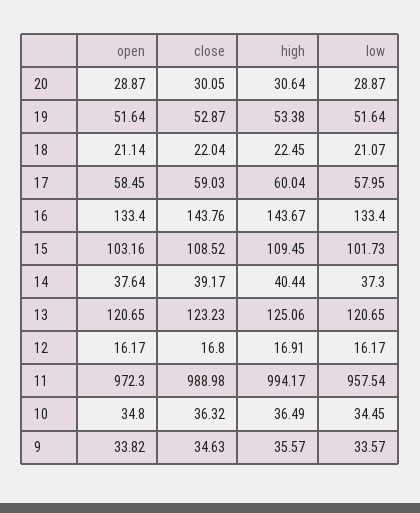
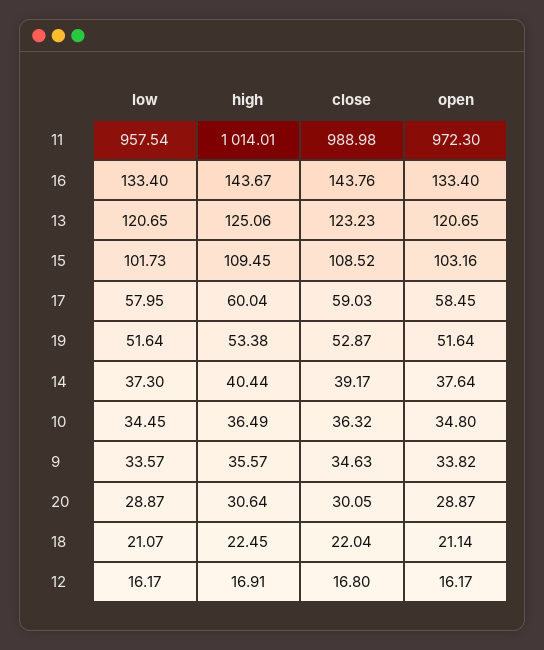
  {
    "open": {
      "20": 28.87,
      "19": 51.64,
      "18": 21.14,
      "17": 58.45,
      "16": 133.4,
      "15": 103.16,
      "14": 37.64,
      "13": 120.65,
      "12": 16.17,
      "11": 972.3,
      "10": 34.8,
      "9": 33.82
    },
    "close": {
      "20": 30.05,
      "19": 52.87,
      "18": 22.04,
      "17": 59.03,
      "16": 143.76,
      "15": 108.52,
      "14": 39.17,
      "13": 123.23,
      "12": 16.8,
      "11": 988.98,
      "10": 36.32,
      "9": 34.63
    },
    "high": {
      "20": 30.64,
      "19": 53.38,
      "18": 22.45,
      "17": 60.04,
      "16": 143.67,
      "15": 109.45,
      "14": 40.44,
      "13": 125.06,
      "12": 16.91,
-     "11": 994.17,
+     "11": 1014.01,
      "10": 36.49,
      "9": 35.57
    },
    "low": {
      "20": 28.87,
      "19": 51.64,
      "18": 21.07,
      "17": 57.95,
      "16": 133.4,
      "15": 101.73,
      "14": 37.3,
      "13": 120.65,
      "12": 16.17,
      "11": 957.54,
      "10": 34.45,
      "9": 33.57
    }
  }

